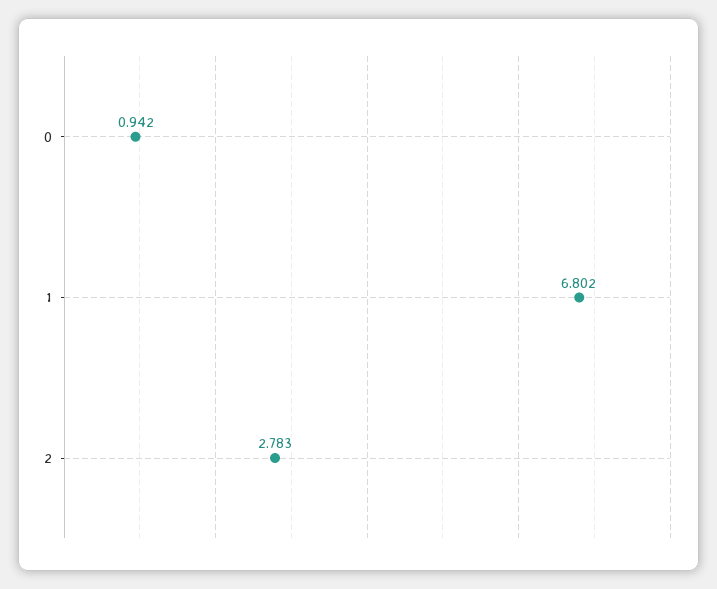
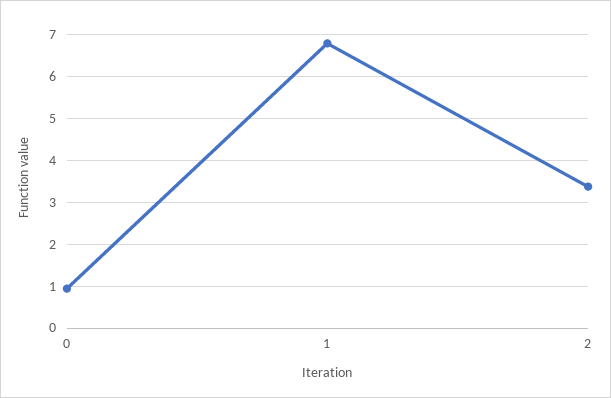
  {
    "0": 0.942,
    "1": 6.802,
-   "2": 2.783
+   "2": 3.4
  }

